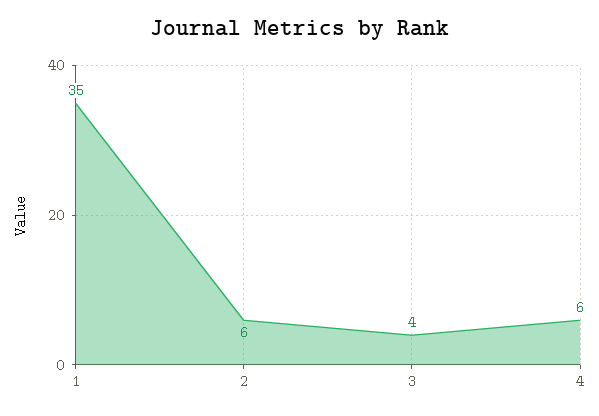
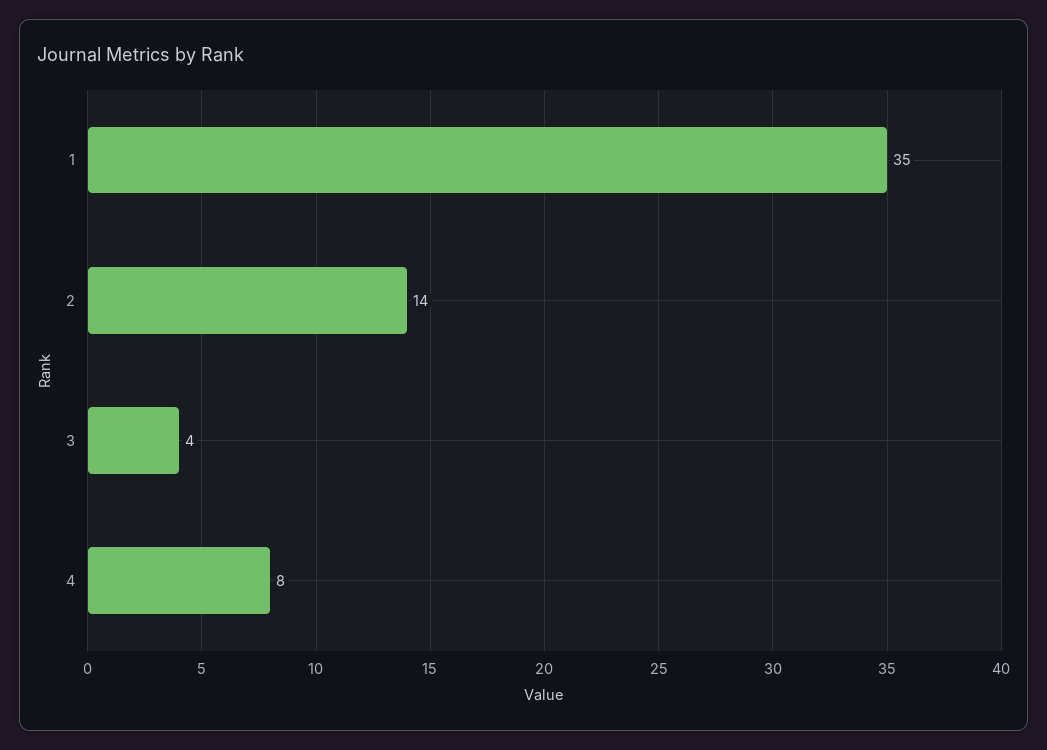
  {
    "1": 35,
-   "2": 6,
+   "2": 14,
    "3": 4,
-   "4": 6
+   "4": 8
  }

